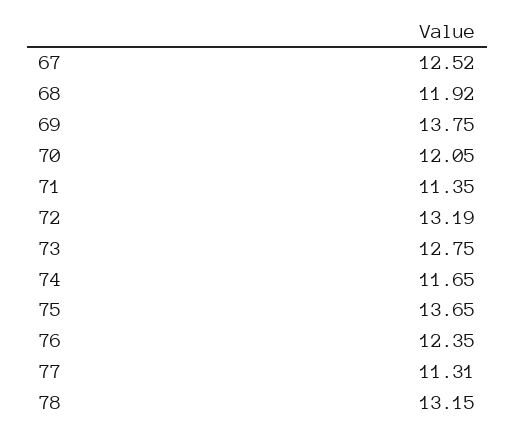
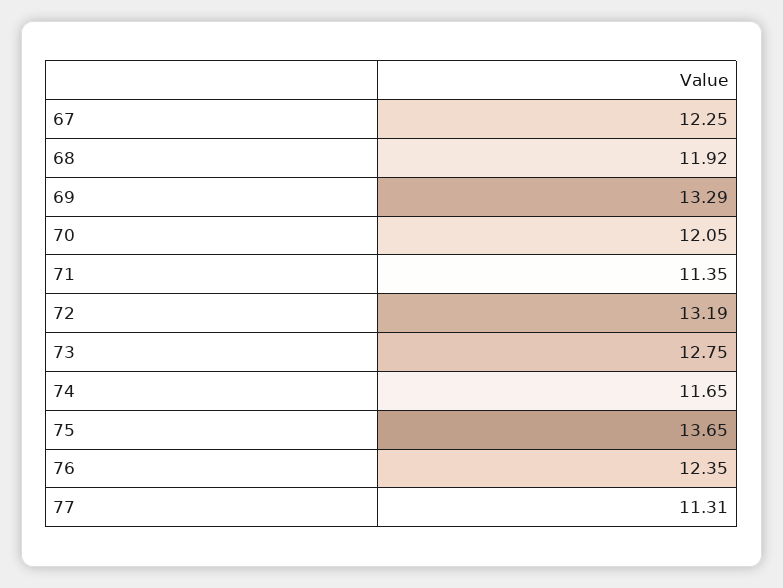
  {
-   "67": 12.52,
+   "67": 12.25,
    "68": 11.92,
-   "69": 13.75,
+   "69": 13.29,
    "70": 12.05,
    "71": 11.35,
    "72": 13.19,
    "73": 12.75,
    "74": 11.65,
    "75": 13.65,
    "76": 12.35,
-   "77": 11.31,
+   "77": 11.31
-   "78": 13.15
  }

